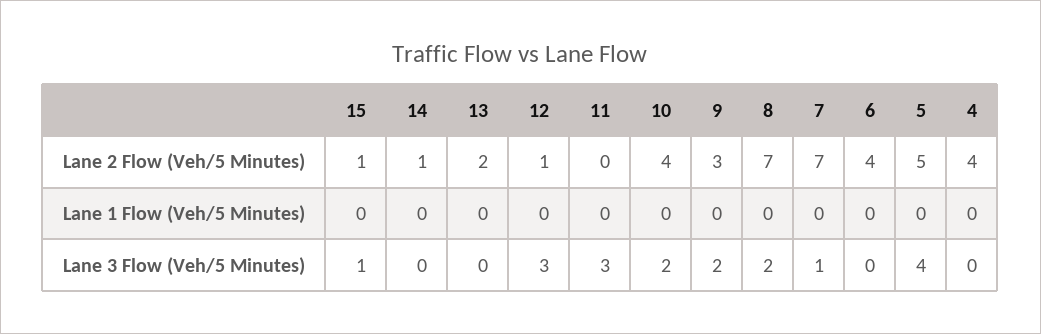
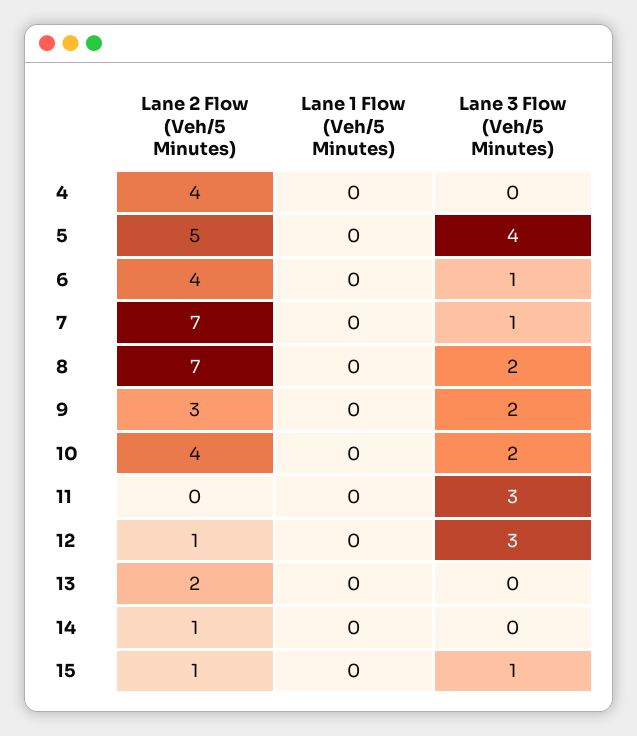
  {
    "15": {
      "Lane 2 Flow (Veh/5 Minutes)": 1,
      "Lane 1 Flow (Veh/5 Minutes)": 0,
      "Lane 3 Flow (Veh/5 Minutes)": 1
    },
    "14": {
      "Lane 2 Flow (Veh/5 Minutes)": 1,
      "Lane 1 Flow (Veh/5 Minutes)": 0,
      "Lane 3 Flow (Veh/5 Minutes)": 0
    },
    "13": {
      "Lane 2 Flow (Veh/5 Minutes)": 2,
      "Lane 1 Flow (Veh/5 Minutes)": 0,
      "Lane 3 Flow (Veh/5 Minutes)": 0
    },
    "12": {
      "Lane 2 Flow (Veh/5 Minutes)": 1,
      "Lane 1 Flow (Veh/5 Minutes)": 0,
      "Lane 3 Flow (Veh/5 Minutes)": 3
    },
    "11": {
      "Lane 2 Flow (Veh/5 Minutes)": 0,
      "Lane 1 Flow (Veh/5 Minutes)": 0,
      "Lane 3 Flow (Veh/5 Minutes)": 3
    },
    "10": {
      "Lane 2 Flow (Veh/5 Minutes)": 4,
      "Lane 1 Flow (Veh/5 Minutes)": 0,
      "Lane 3 Flow (Veh/5 Minutes)": 2
    },
    "9": {
      "Lane 2 Flow (Veh/5 Minutes)": 3,
      "Lane 1 Flow (Veh/5 Minutes)": 0,
      "Lane 3 Flow (Veh/5 Minutes)": 2
    },
    "8": {
      "Lane 2 Flow (Veh/5 Minutes)": 7,
      "Lane 1 Flow (Veh/5 Minutes)": 0,
      "Lane 3 Flow (Veh/5 Minutes)": 2
    },
    "7": {
      "Lane 2 Flow (Veh/5 Minutes)": 7,
      "Lane 1 Flow (Veh/5 Minutes)": 0,
      "Lane 3 Flow (Veh/5 Minutes)": 1
    },
    "6": {
      "Lane 2 Flow (Veh/5 Minutes)": 4,
      "Lane 1 Flow (Veh/5 Minutes)": 0,
-     "Lane 3 Flow (Veh/5 Minutes)": 0
+     "Lane 3 Flow (Veh/5 Minutes)": 1
    },
    "5": {
      "Lane 2 Flow (Veh/5 Minutes)": 5,
      "Lane 1 Flow (Veh/5 Minutes)": 0,
      "Lane 3 Flow (Veh/5 Minutes)": 4
    },
    "4": {
      "Lane 2 Flow (Veh/5 Minutes)": 4,
      "Lane 1 Flow (Veh/5 Minutes)": 0,
      "Lane 3 Flow (Veh/5 Minutes)": 0
    }
  }

